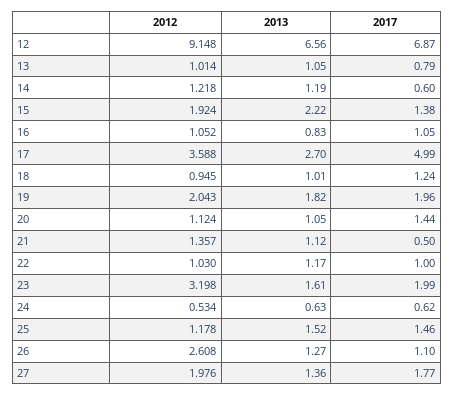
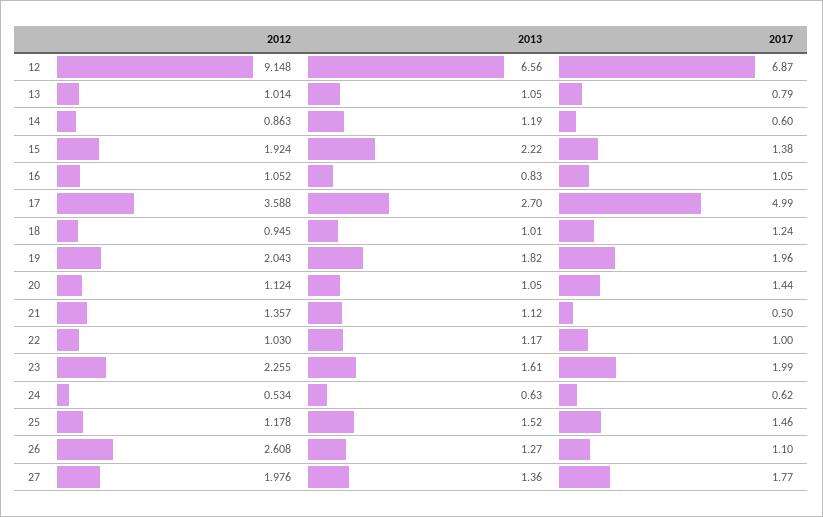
  {
    "2012": {
      "12": 9.148,
      "13": 1.014,
-     "14": 1.218,
+     "14": 0.863,
      "15": 1.924,
      "16": 1.052,
      "17": 3.588,
      "18": 0.945,
      "19": 2.043,
      "20": 1.124,
      "21": 1.357,
      "22": 1.03,
-     "23": 3.198,
+     "23": 2.255,
      "24": 0.534,
      "25": 1.178,
      "26": 2.608,
      "27": 1.976
    },
    "2013": {
      "12": 6.56,
      "13": 1.05,
      "14": 1.19,
      "15": 2.22,
      "16": 0.83,
      "17": 2.7,
      "18": 1.01,
      "19": 1.82,
      "20": 1.05,
      "21": 1.12,
      "22": 1.17,
      "23": 1.61,
      "24": 0.63,
      "25": 1.52,
      "26": 1.27,
      "27": 1.36
    },
    "2017": {
      "12": 6.87,
      "13": 0.79,
      "14": 0.6,
      "15": 1.38,
      "16": 1.05,
      "17": 4.99,
      "18": 1.24,
      "19": 1.96,
      "20": 1.44,
      "21": 0.5,
      "22": 1,
      "23": 1.99,
      "24": 0.62,
      "25": 1.46,
      "26": 1.1,
      "27": 1.77
    }
  }

